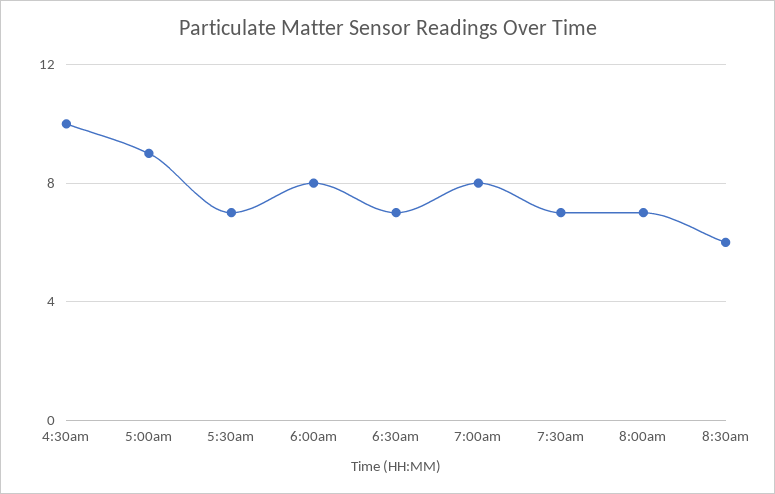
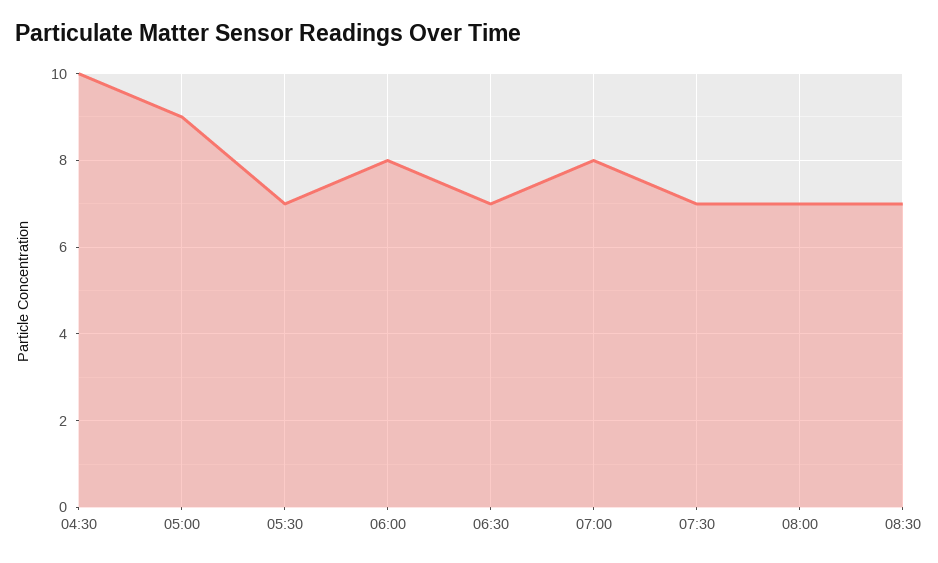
  {
    "4:30am": 10,
    "5:00am": 9,
    "5:30am": 7,
    "6:00am": 8,
    "6:30am": 7,
    "7:00am": 8,
    "7:30am": 7,
    "8:00am": 7,
-   "8:30am": 6
+   "8:30am": 7
  }

